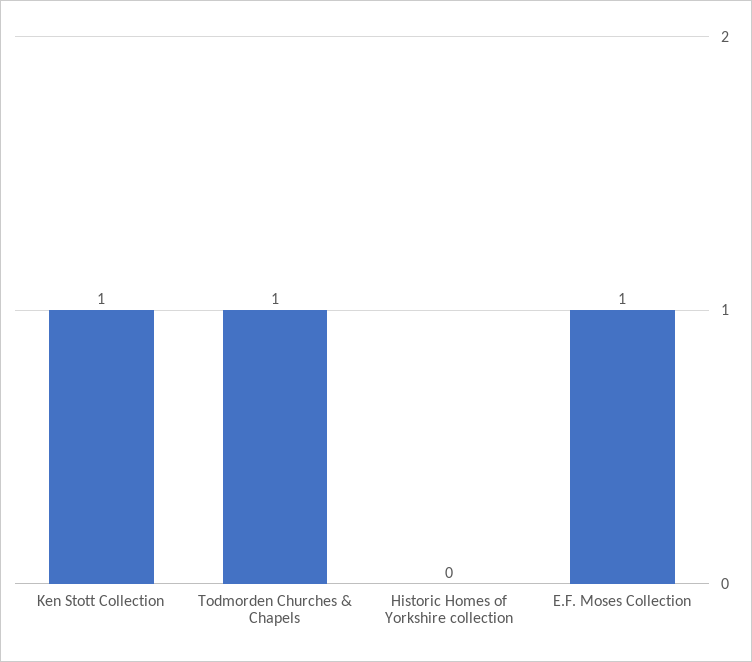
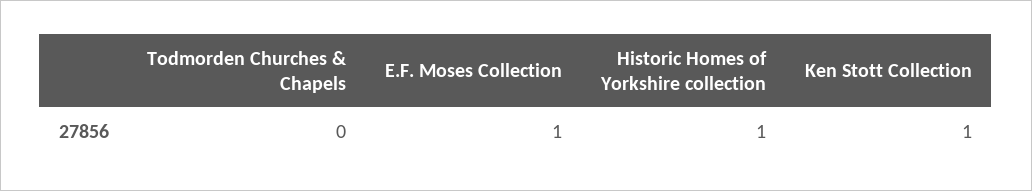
  {
    "Ken Stott Collection": 1,
-   "Todmorden Churches & Chapels": 1,
+   "Todmorden Churches & Chapels": 0,
-   "Historic Homes of Yorkshire collection": 0,
+   "Historic Homes of Yorkshire collection": 1,
    "E.F. Moses Collection": 1
  }

